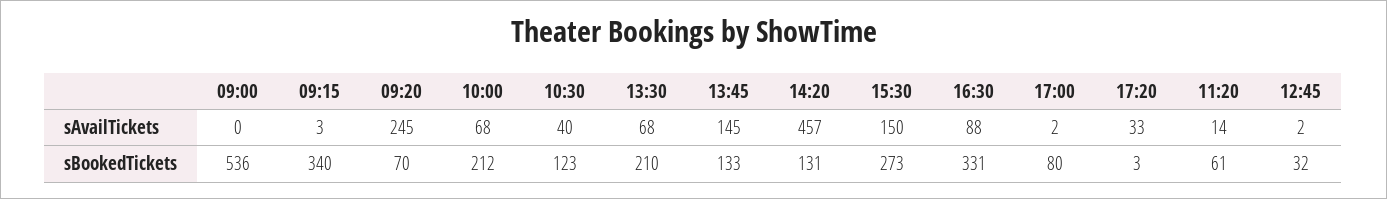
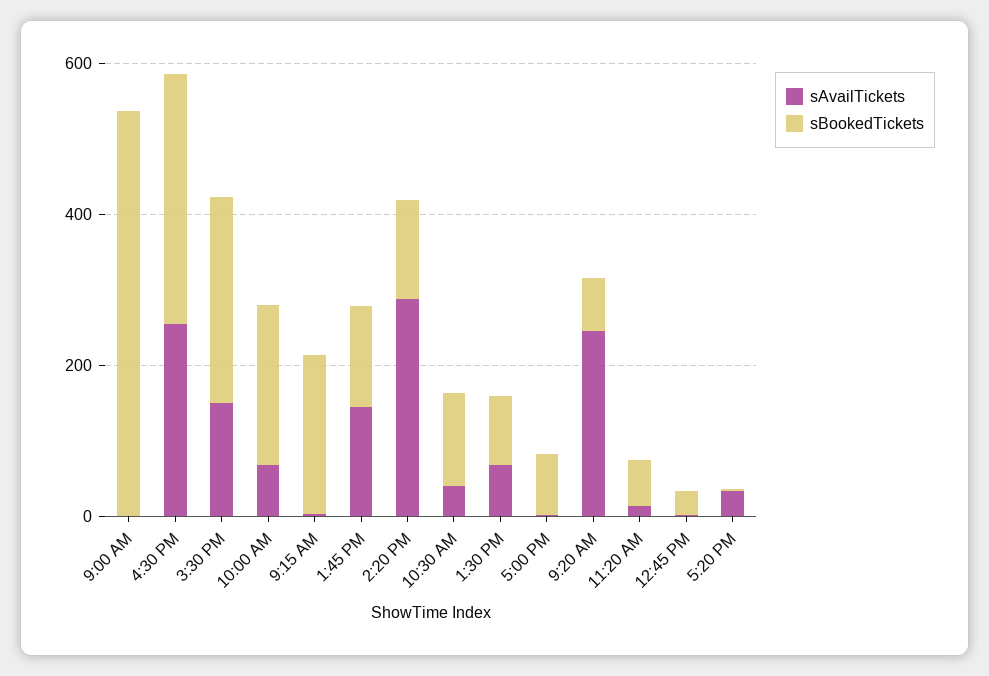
  {
    "sAvailTickets": {
      "09:00": 0,
      "09:15": 3,
      "09:20": 245,
      "10:00": 68,
      "10:30": 40,
      "13:30": 68,
      "13:45": 145,
-     "14:20": 457,
+     "14:20": 300,
      "15:30": 150,
-     "16:30": 88,
+     "16:30": 250,
      "17:00": 2,
      "17:20": 33,
      "11:20": 14,
      "12:45": 2
    },
    "sBookedTickets": {
      "09:00": 536,
-     "09:15": 340,
+     "09:15": 200,
      "09:20": 70,
      "10:00": 212,
      "10:30": 123,
-     "13:30": 210,
+     "13:30": 100,
      "13:45": 133,
      "14:20": 131,
      "15:30": 273,
      "16:30": 331,
      "17:00": 80,
      "17:20": 3,
      "11:20": 61,
      "12:45": 32
    }
  }

